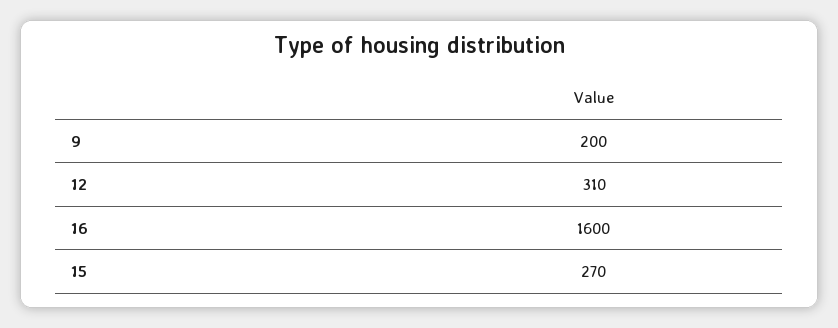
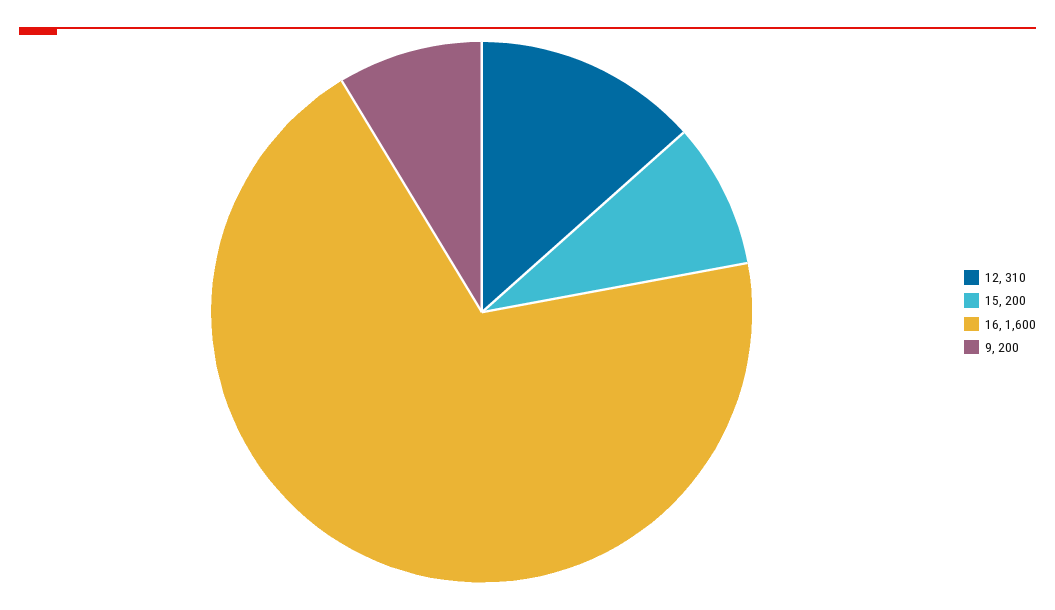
  {
    "9": 200,
    "12": 310,
    "16": 1600,
-   "15": 270
+   "15": 200
  }

